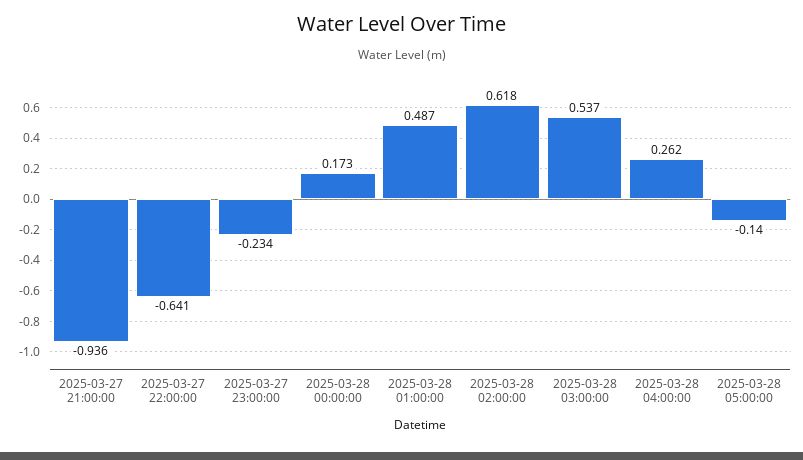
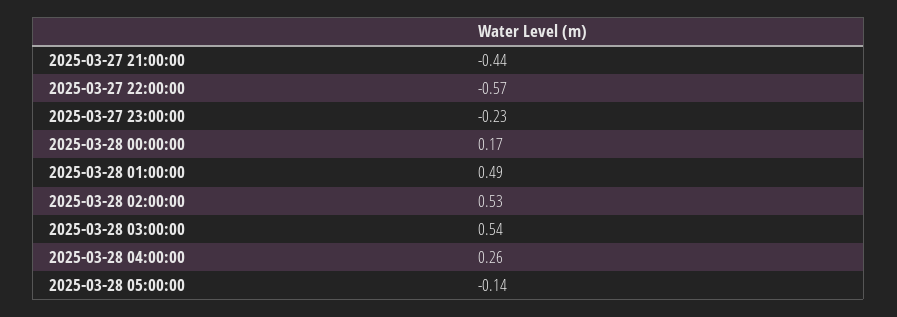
  {
-   "2025-03-27 21:00:00": -0.936,
+   "2025-03-27 21:00:00": -0.44,
-   "2025-03-27 22:00:00": -0.641,
+   "2025-03-27 22:00:00": -0.57,
    "2025-03-27 23:00:00": -0.234,
    "2025-03-28 00:00:00": 0.173,
    "2025-03-28 01:00:00": 0.487,
-   "2025-03-28 02:00:00": 0.618,
+   "2025-03-28 02:00:00": 0.53,
    "2025-03-28 03:00:00": 0.537,
    "2025-03-28 04:00:00": 0.262,
    "2025-03-28 05:00:00": -0.14
  }

